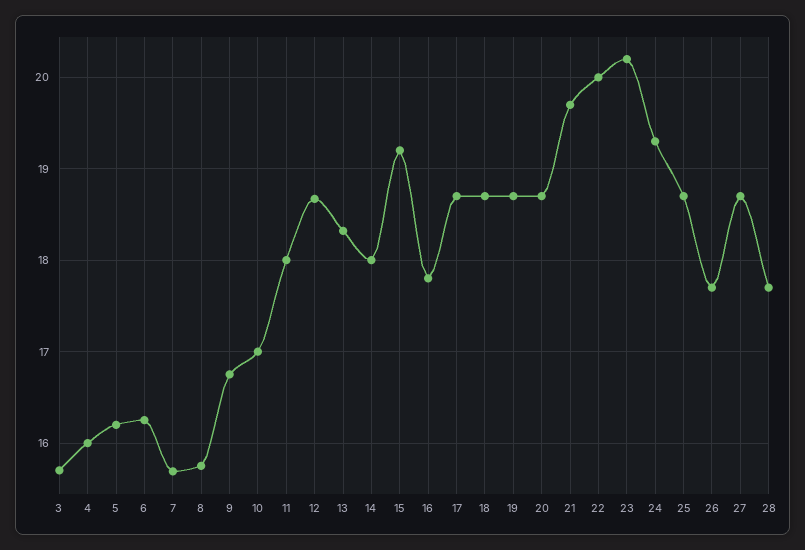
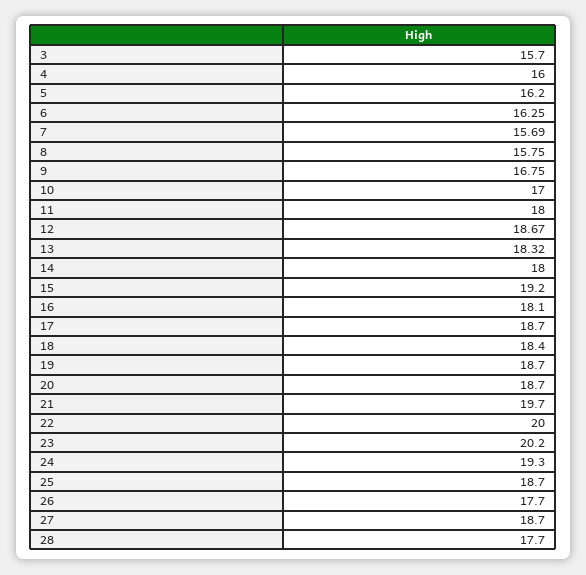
  {
    "3": 15.7,
    "4": 16,
    "5": 16.2,
    "6": 16.25,
    "7": 15.69,
    "8": 15.75,
    "9": 16.75,
    "10": 17,
    "11": 18,
    "12": 18.67,
    "13": 18.32,
    "14": 18,
    "15": 19.2,
-   "16": 17.8,
+   "16": 18.1,
    "17": 18.7,
-   "18": 18.7,
+   "18": 18.4,
    "19": 18.7,
    "20": 18.7,
    "21": 19.7,
    "22": 20,
    "23": 20.2,
    "24": 19.3,
    "25": 18.7,
    "26": 17.7,
    "27": 18.7,
    "28": 17.7
  }

